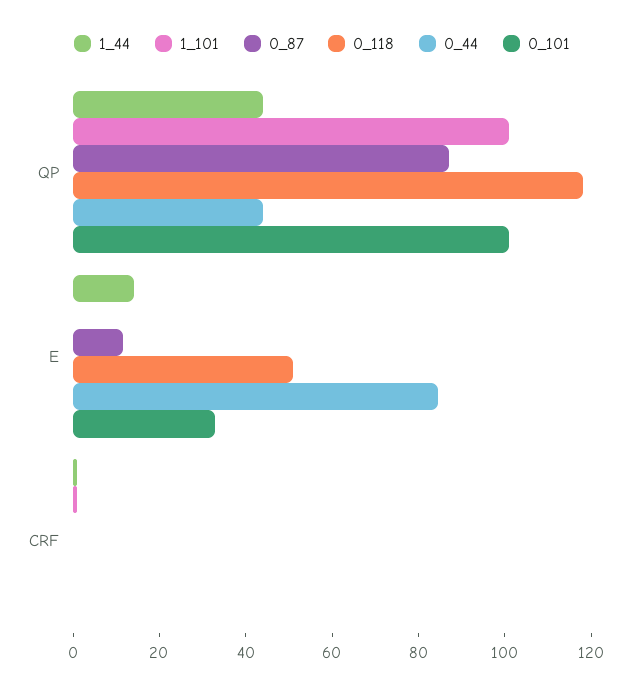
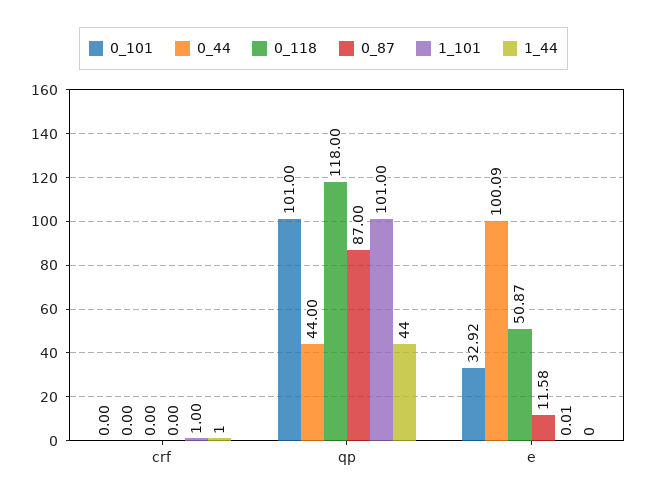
  {
    "1_44": {
      "QP": 44,
-     "E": 15,
+     "E": 0,
      "CRF": 1
    },
    "1_101": {
      "QP": 101,
      "E": 0.01,
      "CRF": 1
    },
    "0_87": {
      "QP": 87,
      "E": 11.58,
      "CRF": 0
    },
    "0_118": {
      "QP": 118,
      "E": 50.87,
      "CRF": 0
    },
    "0_44": {
      "QP": 44,
-     "E": 85,
+     "E": 100.09,
      "CRF": 0
    },
    "0_101": {
      "QP": 101,
      "E": 32.92,
      "CRF": 0
    }
  }

